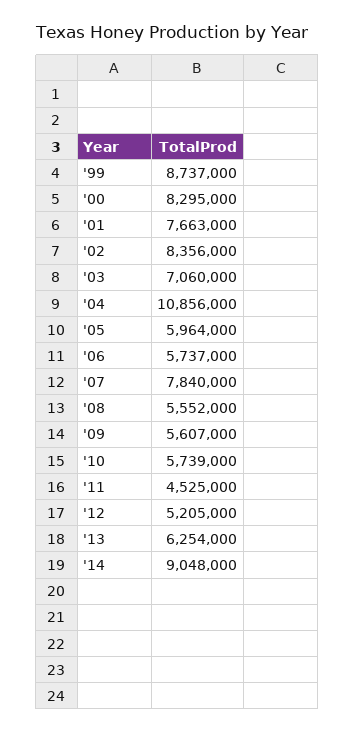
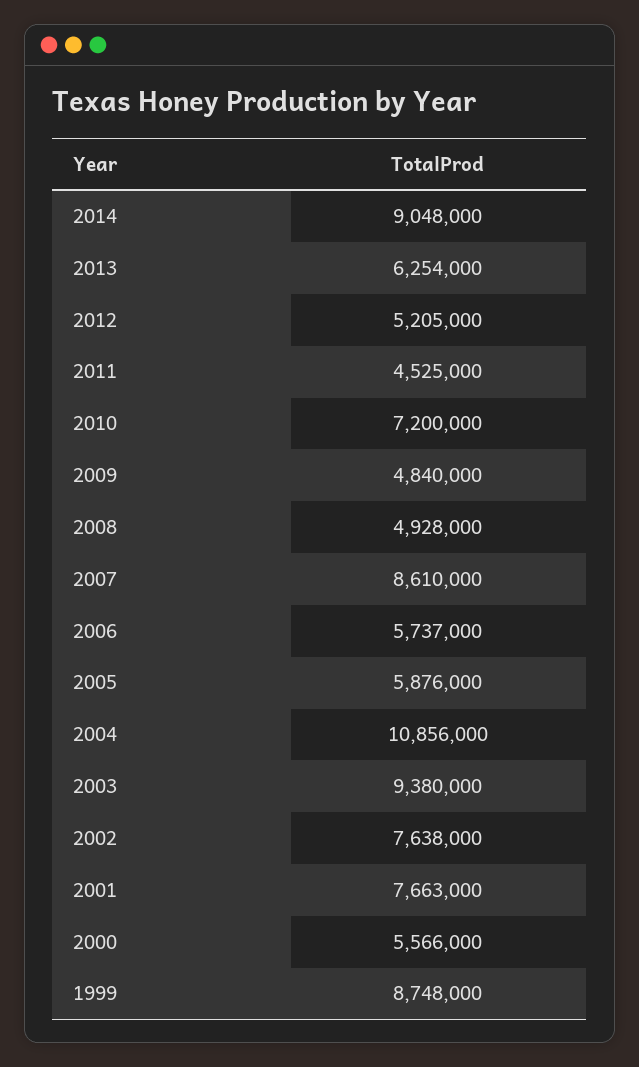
  {
-   "'99": 8737000,
+   "'99": 8748000,
-   "'00": 8295000,
+   "'00": 5566000,
    "'01": 7663000,
-   "'02": 8356000,
+   "'02": 7638000,
-   "'03": 7060000,
+   "'03": 9380000,
    "'04": 10856000,
-   "'05": 5964000,
+   "'05": 5876000,
    "'06": 5737000,
-   "'07": 7840000,
+   "'07": 8610000,
-   "'08": 5552000,
+   "'08": 4928000,
-   "'09": 5607000,
+   "'09": 4840000,
-   "'10": 5739000,
+   "'10": 7200000,
    "'11": 4525000,
    "'12": 5205000,
    "'13": 6254000,
    "'14": 9048000
  }

